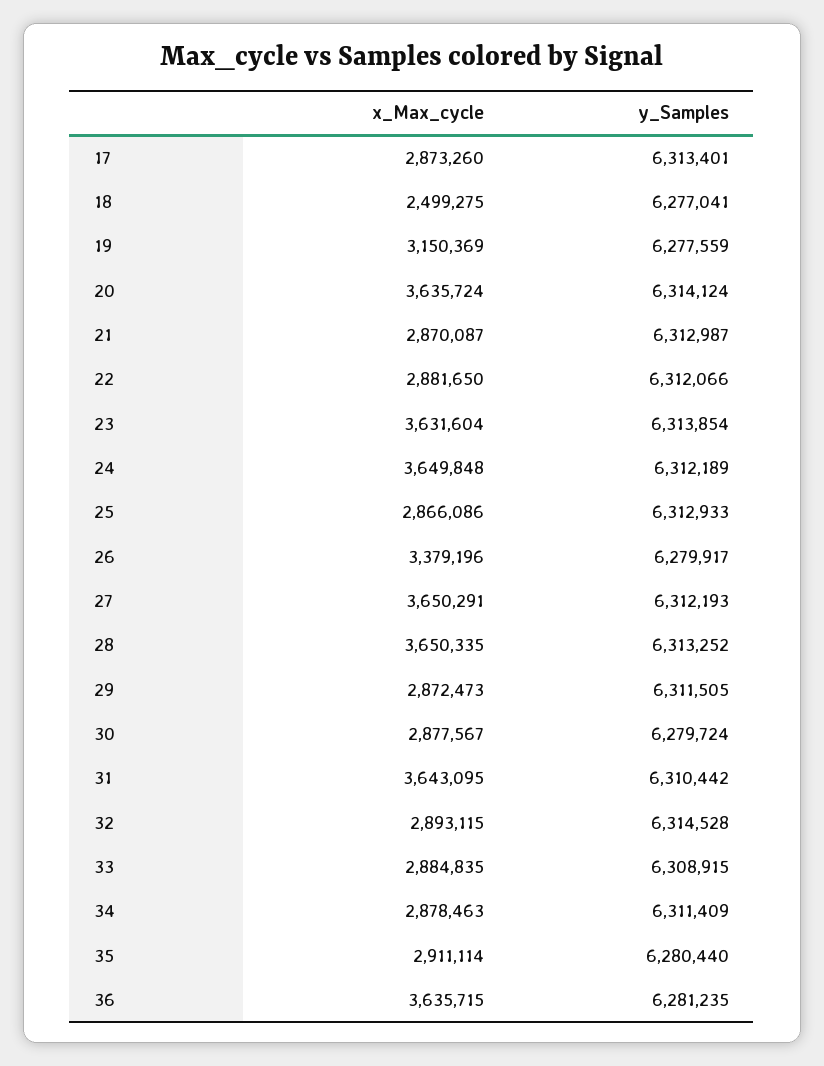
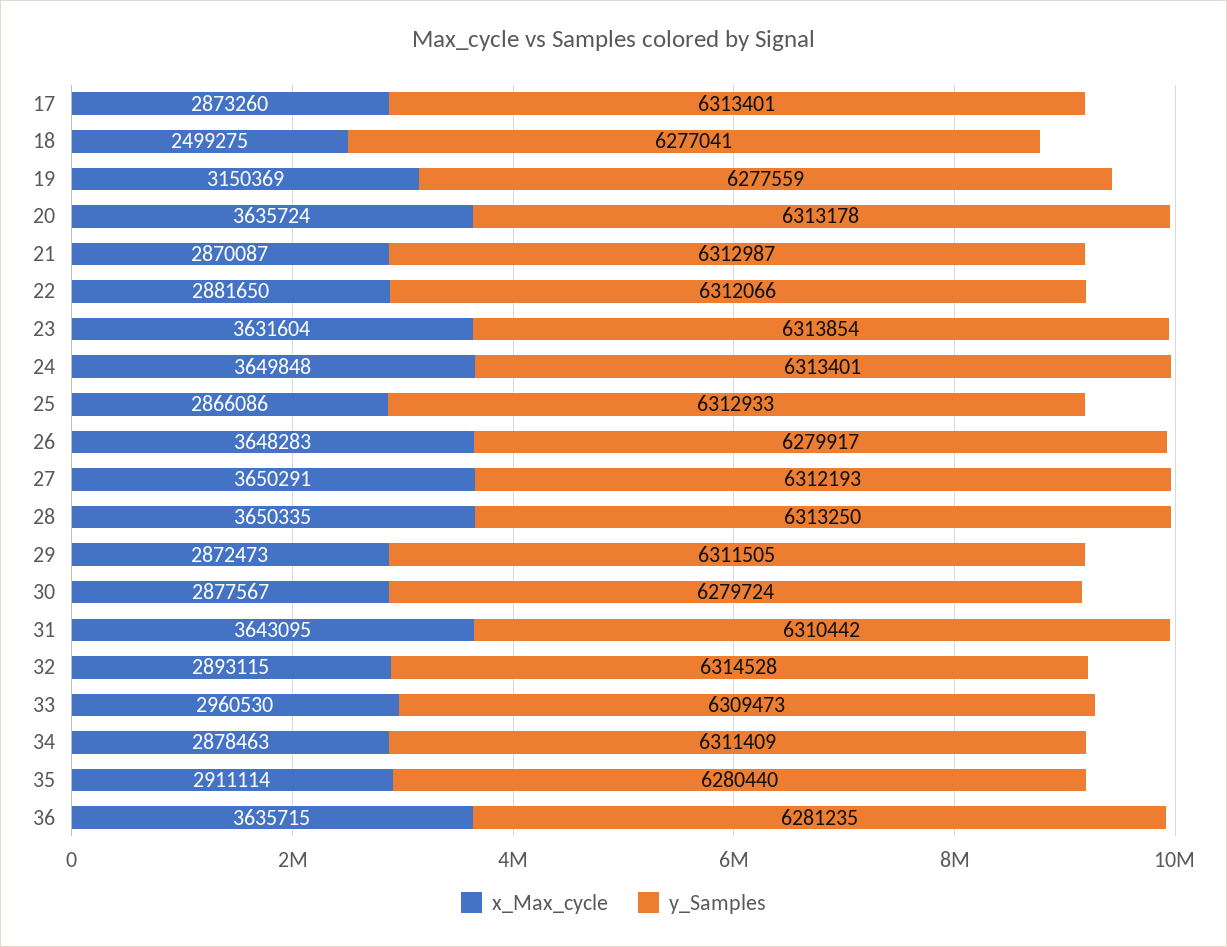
  {
    "x_Max_cycle": {
      "17": 2873260,
      "18": 2499275,
      "19": 3150369,
      "20": 3635724,
      "21": 2870087,
      "22": 2881650,
      "23": 3631604,
      "24": 3649848,
      "25": 2866086,
-     "26": 3379196,
+     "26": 3648283,
      "27": 3650291,
      "28": 3650335,
      "29": 2872473,
      "30": 2877567,
      "31": 3643095,
      "32": 2893115,
-     "33": 2884835,
+     "33": 2960530,
      "34": 2878463,
      "35": 2911114,
      "36": 3635715
    },
    "y_Samples": {
      "17": 6313401,
      "18": 6277041,
      "19": 6277559,
-     "20": 6314124,
+     "20": 6313178,
      "21": 6312987,
      "22": 6312066,
      "23": 6313854,
-     "24": 6312189,
+     "24": 6313401,
      "25": 6312933,
      "26": 6279917,
      "27": 6312193,
-     "28": 6313252,
+     "28": 6313250,
      "29": 6311505,
      "30": 6279724,
      "31": 6310442,
      "32": 6314528,
-     "33": 6308915,
+     "33": 6309473,
      "34": 6311409,
      "35": 6280440,
      "36": 6281235
    }
  }

